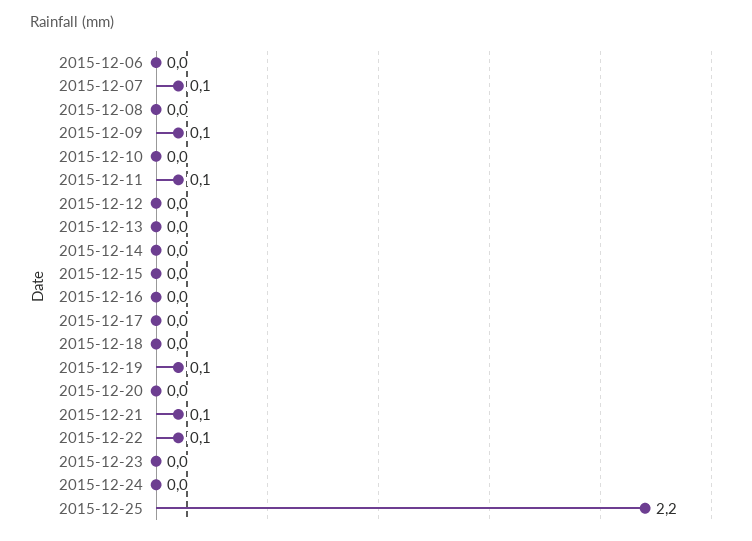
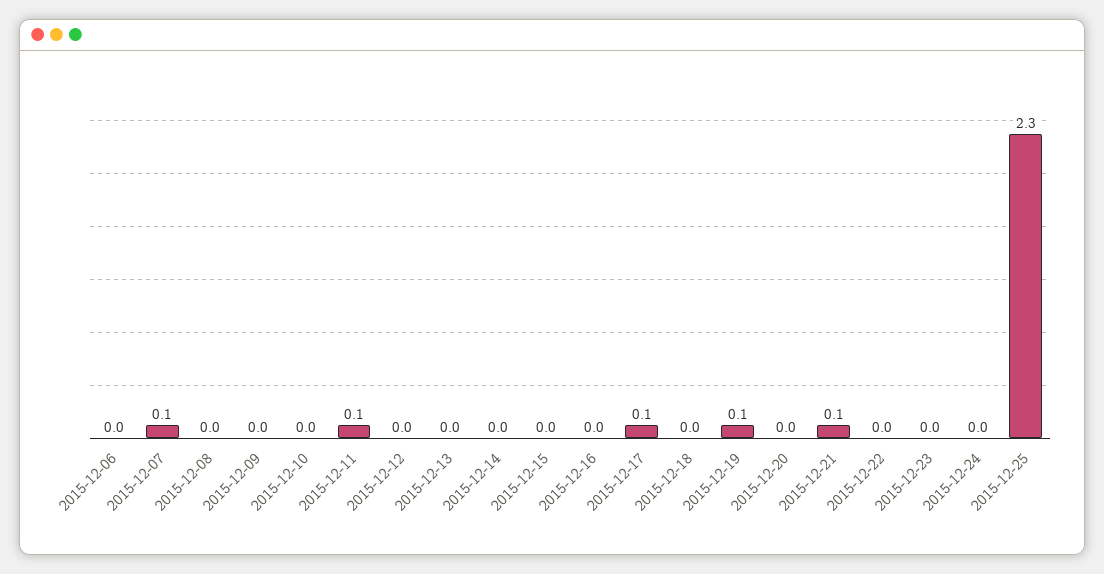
  {
    "2015-12-06": 0,
    "2015-12-07": 0.1,
    "2015-12-08": 0,
-   "2015-12-09": 0.1,
+   "2015-12-09": 0,
    "2015-12-10": 0,
    "2015-12-11": 0.1,
    "2015-12-12": 0,
    "2015-12-13": 0,
    "2015-12-14": 0,
    "2015-12-15": 0,
    "2015-12-16": 0,
-   "2015-12-17": 0,
+   "2015-12-17": 0.1,
    "2015-12-18": 0,
    "2015-12-19": 0.1,
    "2015-12-20": 0,
    "2015-12-21": 0.1,
-   "2015-12-22": 0.1,
+   "2015-12-22": 0,
    "2015-12-23": 0,
    "2015-12-24": 0,
-   "2015-12-25": 2.2
+   "2015-12-25": 2.3
  }

